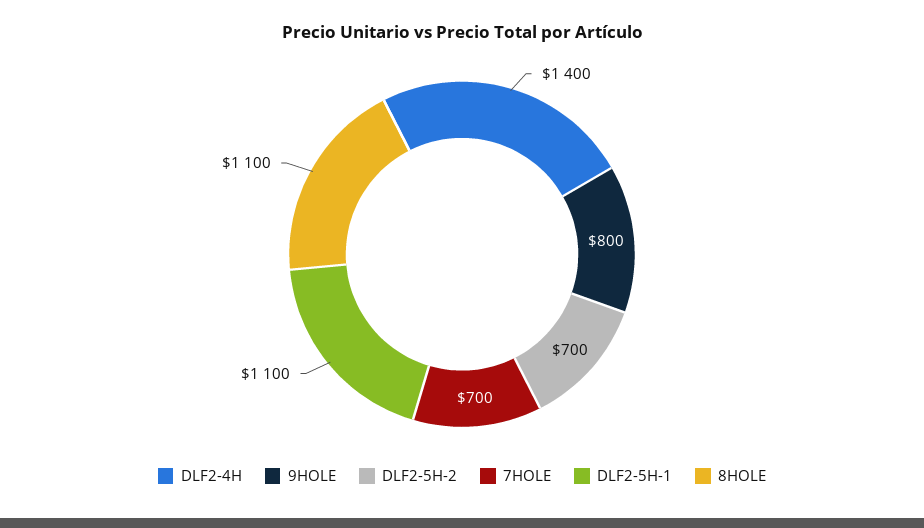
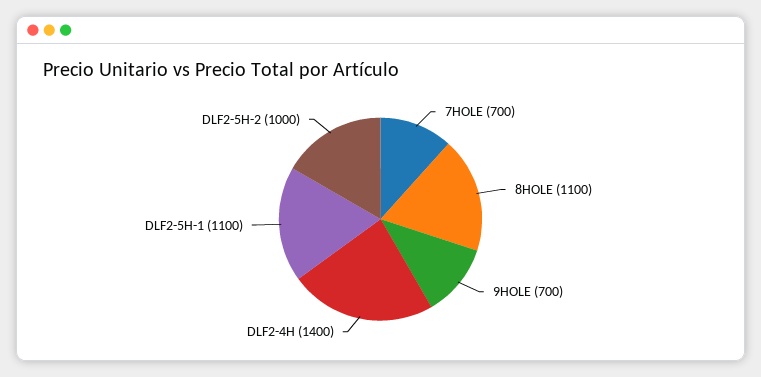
  {
    "DLF2-4H": 1400,
-   "9HOLE": 800,
+   "9HOLE": 700,
-   "DLF2-5H-2": 700,
+   "DLF2-5H-2": 1000,
    "7HOLE": 700,
    "DLF2-5H-1": 1100,
    "8HOLE": 1100
  }

